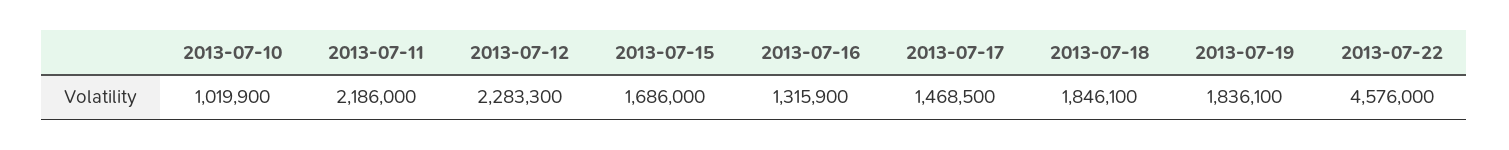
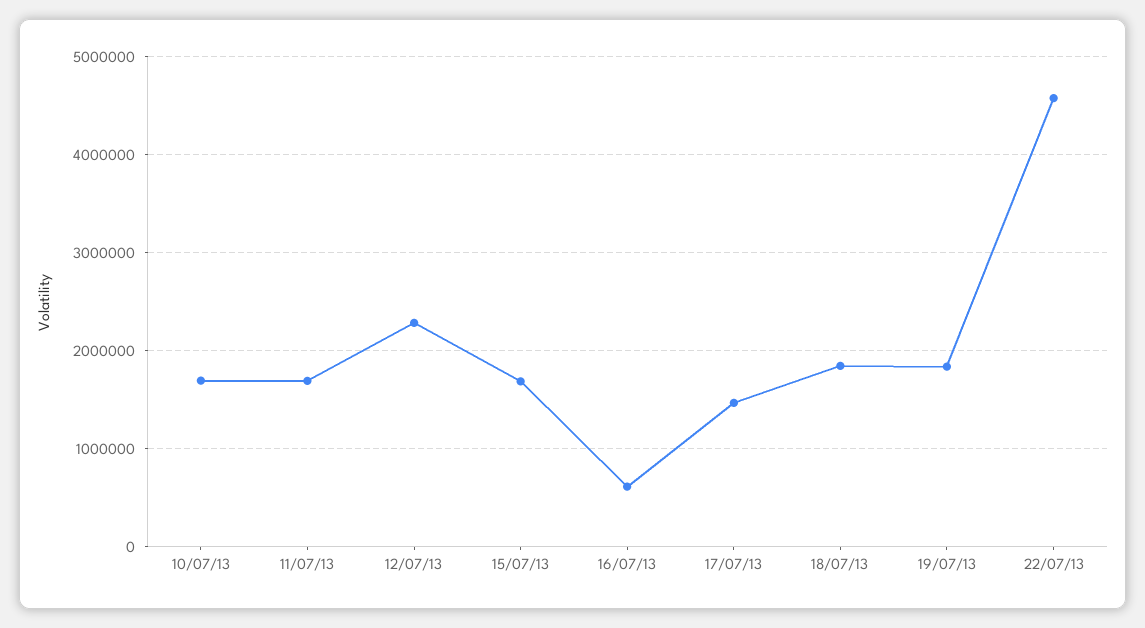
  {
-   "2013-07-10": 1019900,
+   "2013-07-10": 1700000,
-   "2013-07-11": 2186000,
+   "2013-07-11": 1700000,
    "2013-07-12": 2283300,
    "2013-07-15": 1686000,
-   "2013-07-16": 1315900,
+   "2013-07-16": 600000,
    "2013-07-17": 1468500,
    "2013-07-18": 1846100,
    "2013-07-19": 1836100,
    "2013-07-22": 4576000
  }

